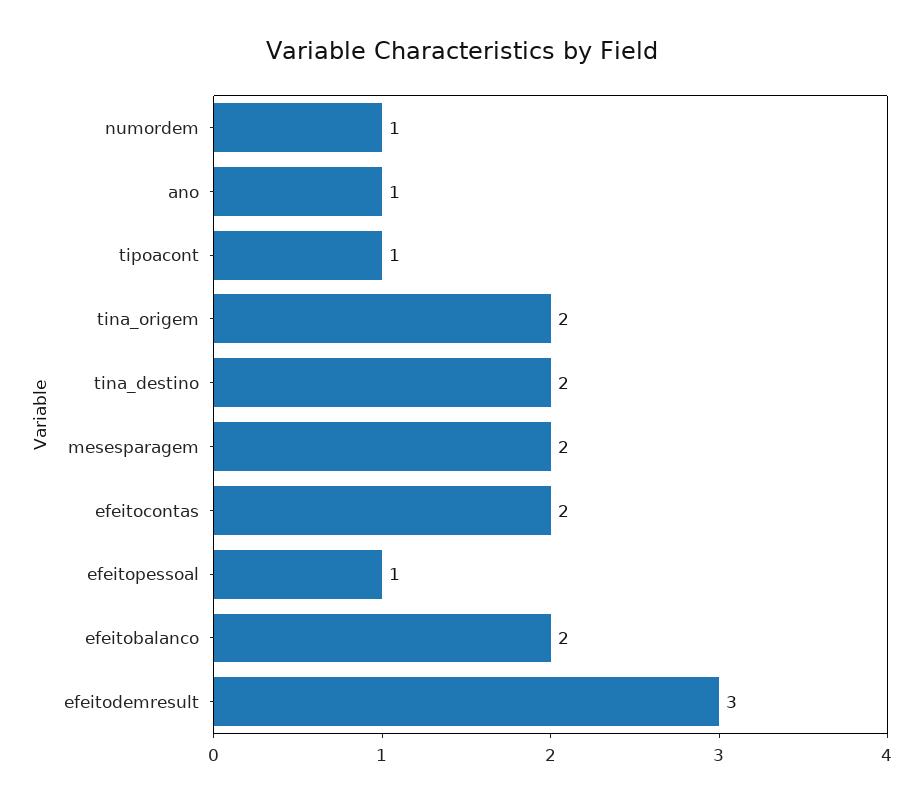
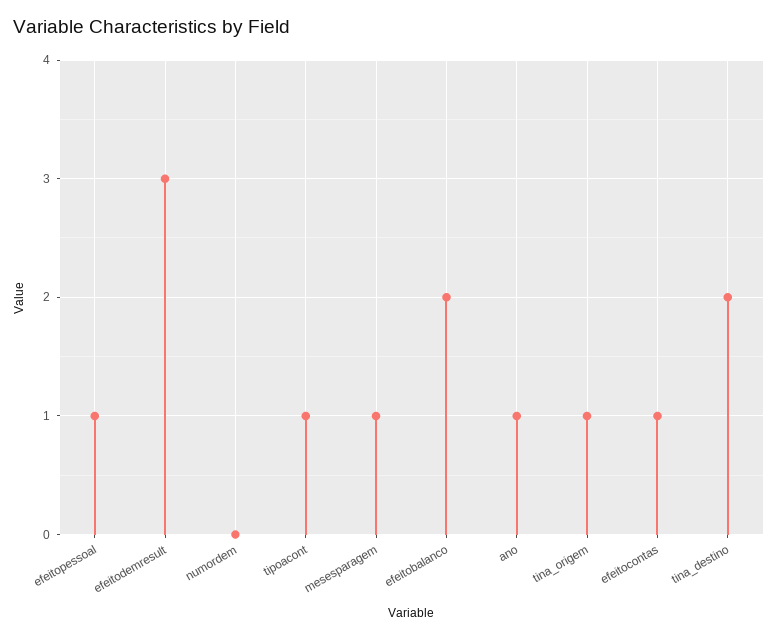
  {
-   "numordem": 1,
+   "numordem": 0,
    "ano": 1,
    "tipoacont": 1,
-   "tina_origem": 2,
+   "tina_origem": 1,
    "tina_destino": 2,
-   "mesesparagem": 2,
+   "mesesparagem": 1,
-   "efeitocontas": 2,
+   "efeitocontas": 1,
    "efeitopessoal": 1,
    "efeitobalanco": 2,
    "efeitodemresult": 3
  }

